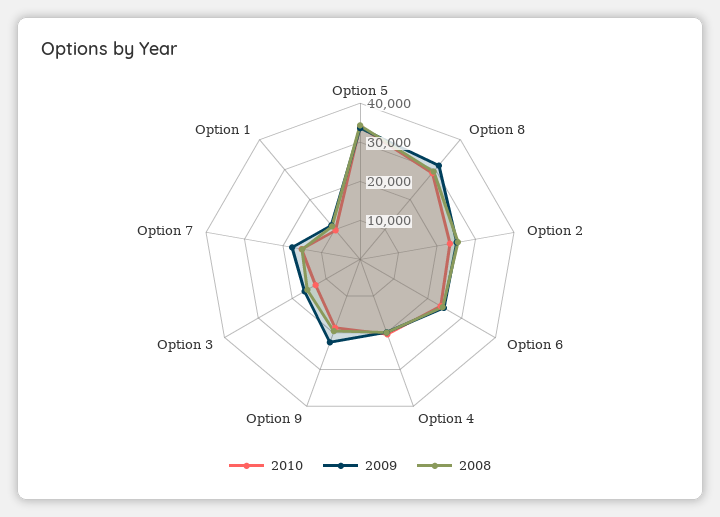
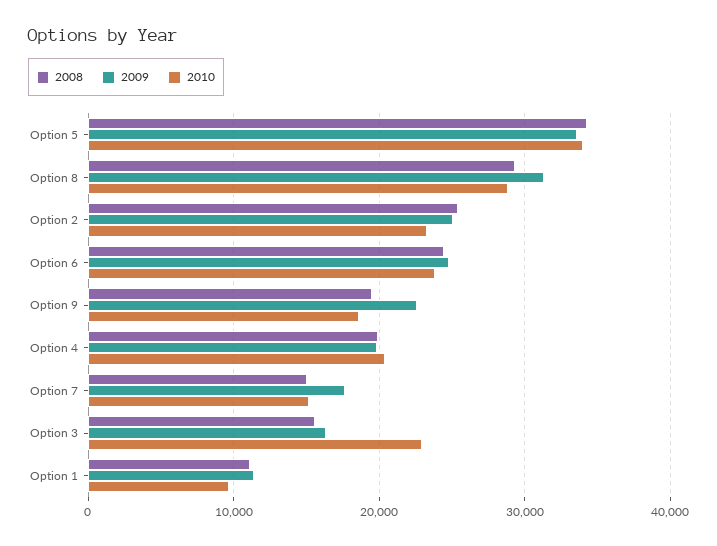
  {
    "2010": {
      "Option 5": 34000,
      "Option 8": 29000,
      "Option 2": 23000,
      "Option 6": 24000,
      "Option 4": 20000,
      "Option 9": 19000,
-     "Option 3": 12500,
+     "Option 3": 23000,
      "Option 7": 15000,
      "Option 1": 10000
    },
    "2009": {
      "Option 5": 34000,
      "Option 8": 31000,
      "Option 2": 25000,
      "Option 6": 25000,
      "Option 4": 20000,
      "Option 9": 23000,
      "Option 3": 16000,
      "Option 7": 18000,
      "Option 1": 11000
    },
    "2008": {
      "Option 5": 34000,
      "Option 8": 29000,
      "Option 2": 25000,
      "Option 6": 24000,
      "Option 4": 20000,
      "Option 9": 19000,
      "Option 3": 16000,
      "Option 7": 15000,
      "Option 1": 11000
    }
  }

